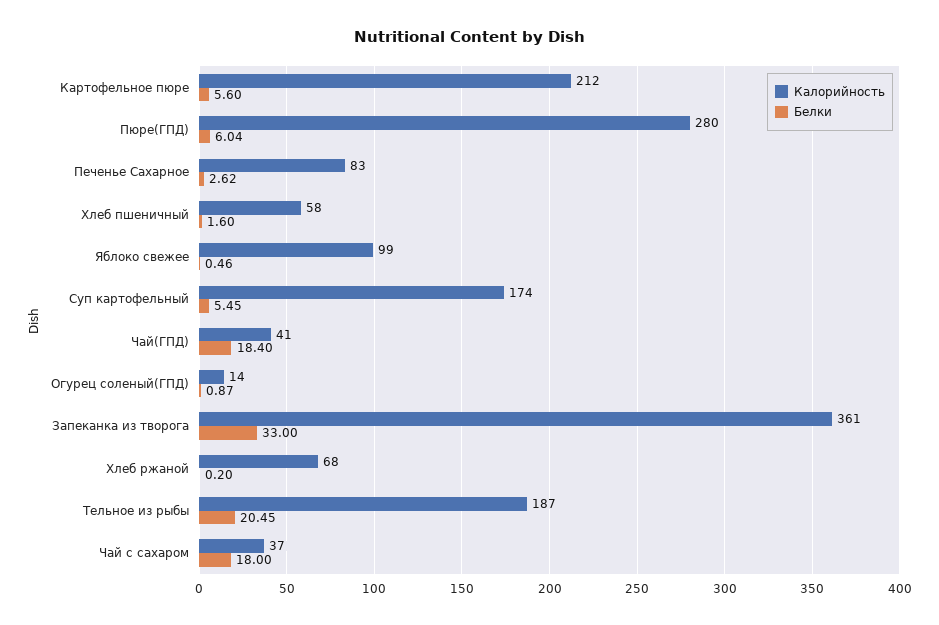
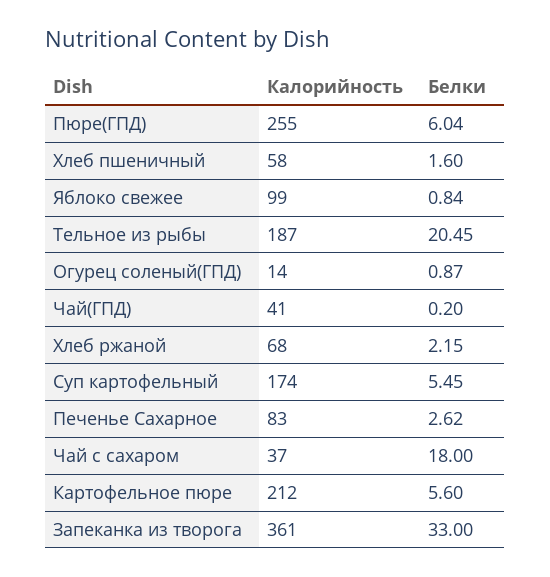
  {
    "Калорийность": {
      "Картофельное пюре": 212,
-     "Пюре(ГПД)": 280,
+     "Пюре(ГПД)": 255,
      "Печенье Сахарное": 83,
      "Хлеб пшеничный": 58,
      "Яблоко свежее": 99,
      "Суп картофельный": 174,
      "Чай(ГПД)": 41,
      "Огурец соленый(ГПД)": 14,
      "Запеканка из творога": 361,
      "Хлеб ржаной": 68,
      "Тельное из рыбы": 187,
      "Чай с сахаром": 37
    },
    "Белки": {
      "Картофельное пюре": 5.6,
      "Пюре(ГПД)": 6.04,
      "Печенье Сахарное": 2.62,
      "Хлеб пшеничный": 1.6,
-     "Яблоко свежее": 0.46,
+     "Яблоко свежее": 0.84,
      "Суп картофельный": 5.45,
-     "Чай(ГПД)": 18.4,
+     "Чай(ГПД)": 0.2,
      "Огурец соленый(ГПД)": 0.87,
      "Запеканка из творога": 33,
-     "Хлеб ржаной": 0.2,
+     "Хлеб ржаной": 2.15,
      "Тельное из рыбы": 20.45,
      "Чай с сахаром": 18
    }
  }

